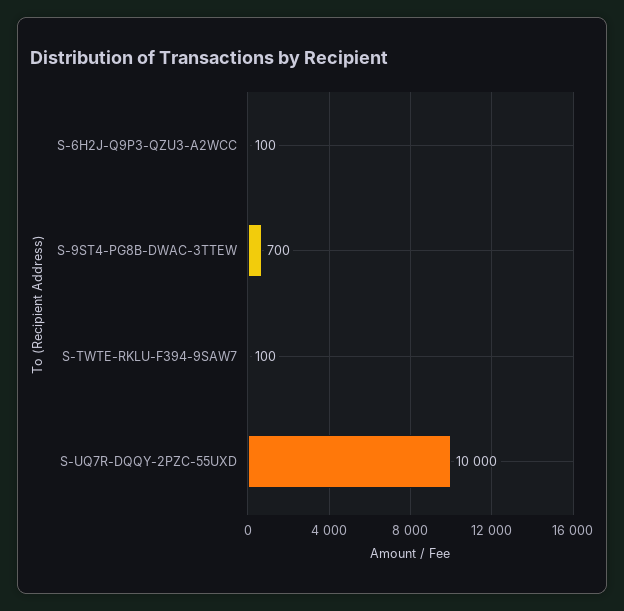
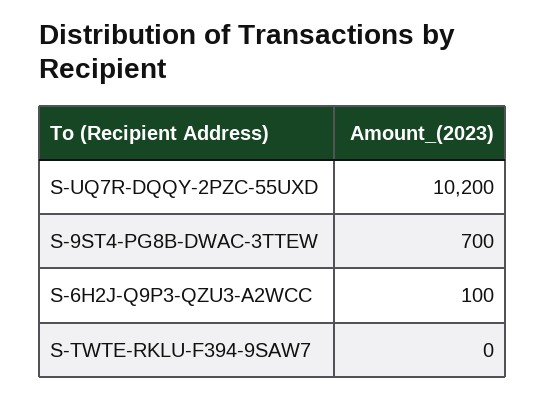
  {
    "S-6H2J-Q9P3-QZU3-A2WCC": 100,
    "S-9ST4-PG8B-DWAC-3TTEW": 700,
-   "S-TWTE-RKLU-F394-9SAW7": 100,
+   "S-TWTE-RKLU-F394-9SAW7": 0,
-   "S-UQ7R-DQQY-2PZC-55UXD": 10000
+   "S-UQ7R-DQQY-2PZC-55UXD": 10200
  }

